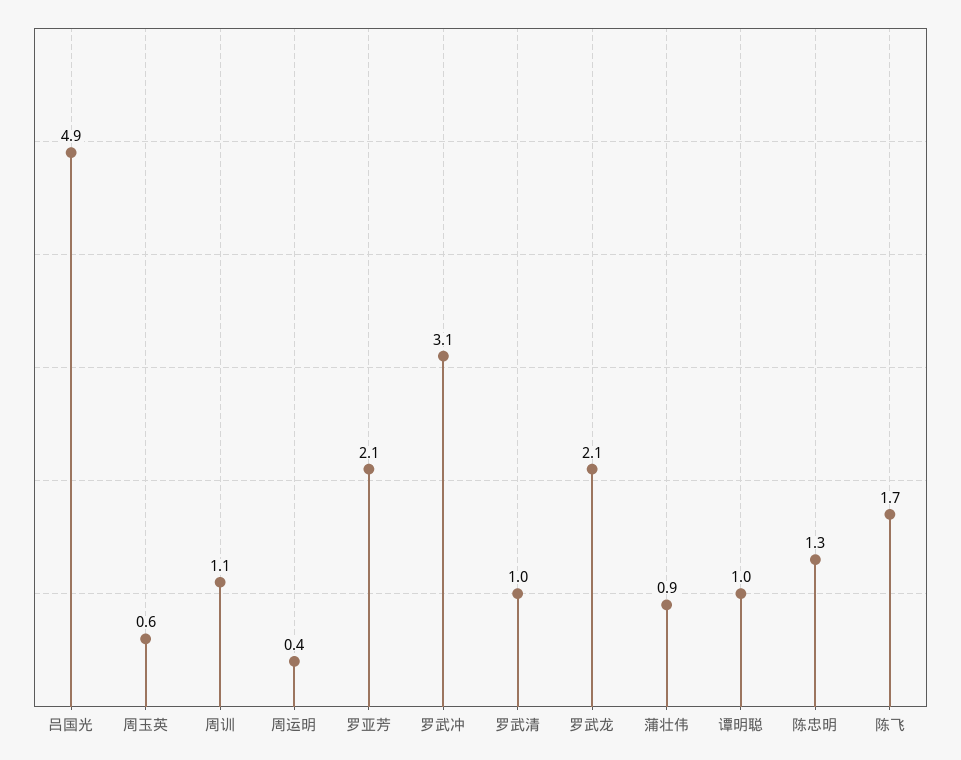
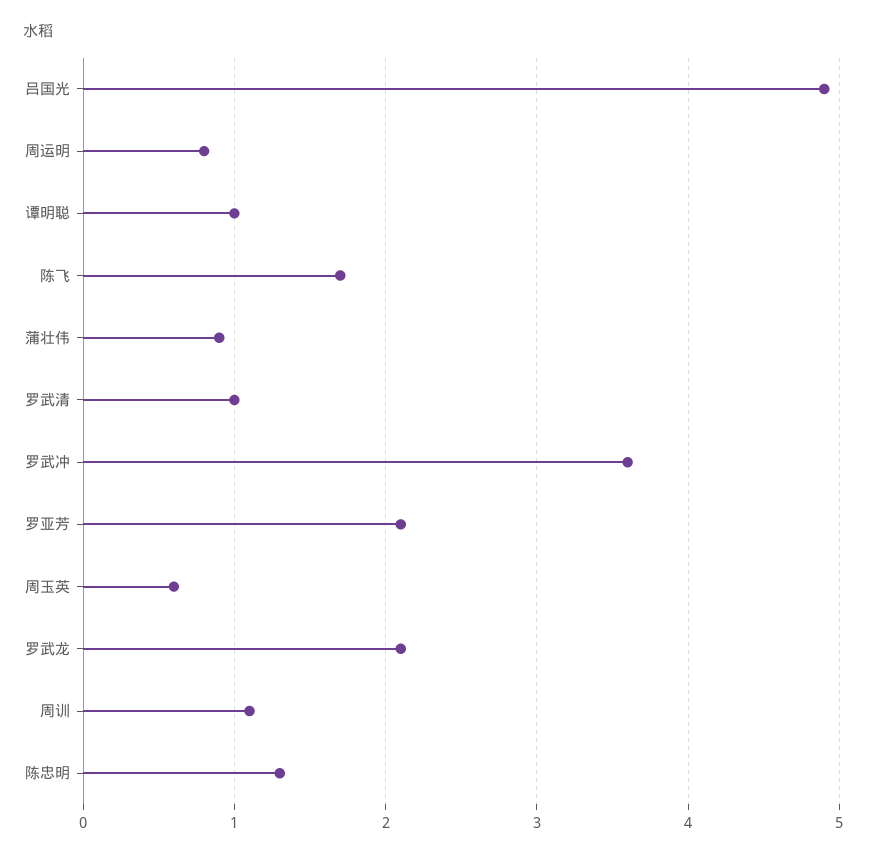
  {
    "吕国光": 4.9,
    "周玉英": 0.6,
    "周训": 1.1,
-   "周运明": 0.4,
+   "周运明": 0.8,
    "罗亚芳": 2.1,
-   "罗武冲": 3.1,
+   "罗武冲": 3.6,
    "罗武清": 1,
    "罗武龙": 2.1,
    "蒲壮伟": 0.9,
    "谭明聪": 1,
    "陈忠明": 1.3,
    "陈飞": 1.7
  }

